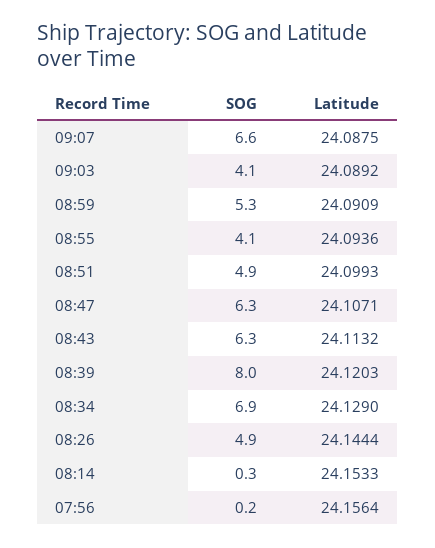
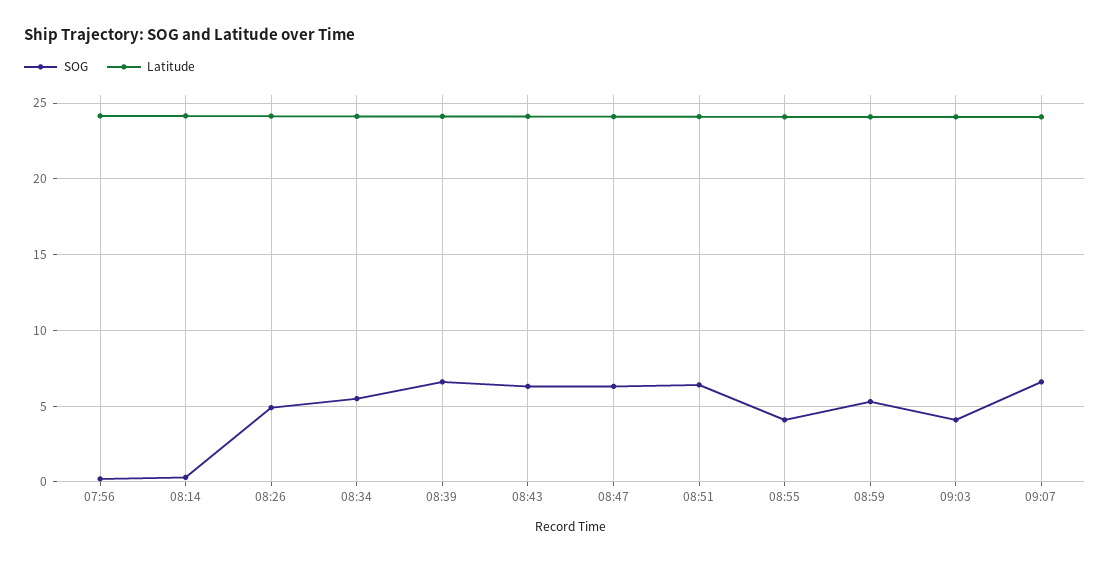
  {
    "SOG": {
      "09:07": 6.6,
      "09:03": 4.1,
      "08:59": 5.3,
      "08:55": 4.1,
-     "08:51": 4.9,
+     "08:51": 6.5,
      "08:47": 6.3,
      "08:43": 6.3,
-     "08:39": 8,
+     "08:39": 6.5,
-     "08:34": 6.9,
+     "08:34": 5.5,
      "08:26": 4.9,
      "08:14": 0.3,
      "07:56": 0.2
    },
    "Latitude": {
      "09:07": 24.0875,
      "09:03": 24.0892,
      "08:59": 24.0909,
      "08:55": 24.0936,
      "08:51": 24.0993,
      "08:47": 24.1071,
      "08:43": 24.1132,
      "08:39": 24.1203,
      "08:34": 24.129,
      "08:26": 24.1444,
      "08:14": 24.1533,
      "07:56": 24.1564
    }
  }

